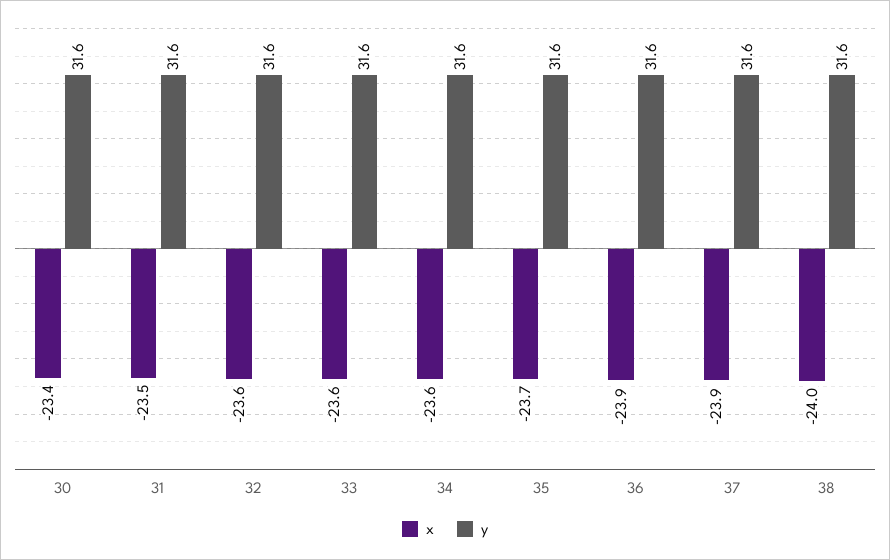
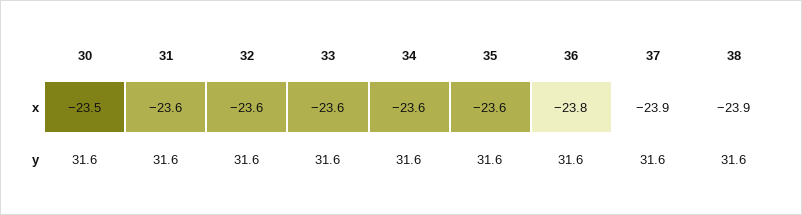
  {
    "x": {
-     "30": -23.4,
+     "30": -23.5,
-     "31": -23.5,
+     "31": -23.6,
      "32": -23.6,
      "33": -23.6,
      "34": -23.6,
-     "35": -23.7,
+     "35": -23.6,
-     "36": -23.9,
+     "36": -23.8,
      "37": -23.9,
-     "38": -24
+     "38": -23.9
    },
    "y": {
      "30": 31.6,
      "31": 31.6,
      "32": 31.6,
      "33": 31.6,
      "34": 31.6,
      "35": 31.6,
      "36": 31.6,
      "37": 31.6,
      "38": 31.6
    }
  }

